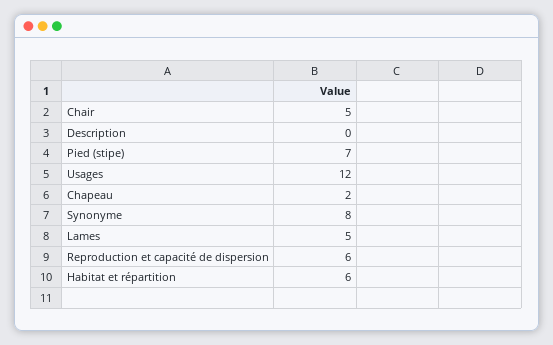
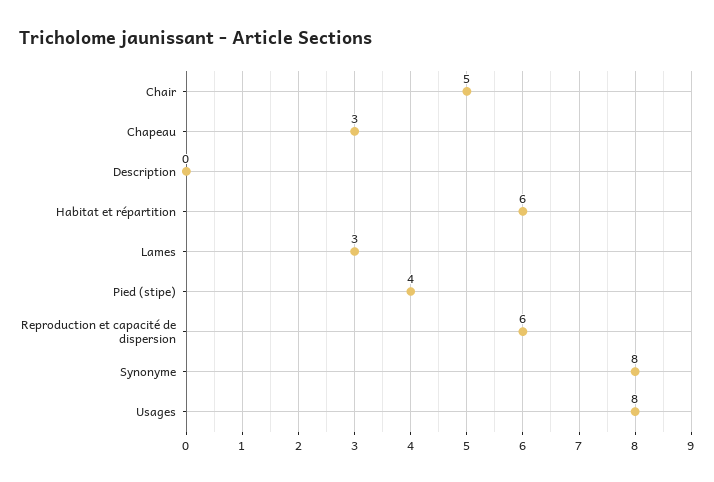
  {
    "Chair": 5,
    "Description": 0,
-   "Pied (stipe)": 7,
+   "Pied (stipe)": 4,
-   "Usages": 12,
+   "Usages": 8,
-   "Chapeau": 2,
+   "Chapeau": 3,
    "Synonyme": 8,
-   "Lames": 5,
+   "Lames": 3,
    "Reproduction et capacité de dispersion": 6,
    "Habitat et répartition": 6
  }

